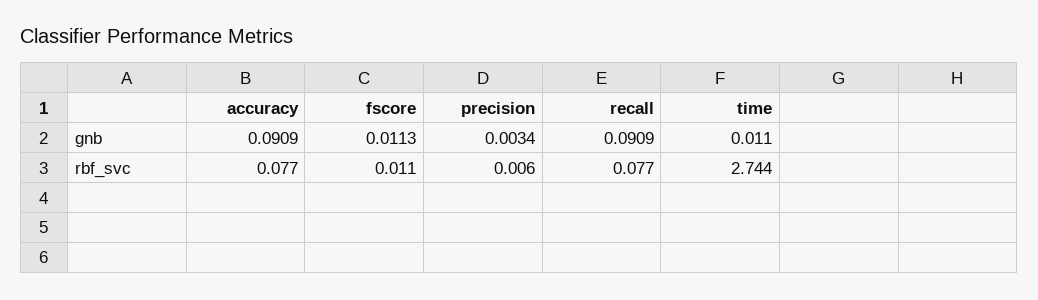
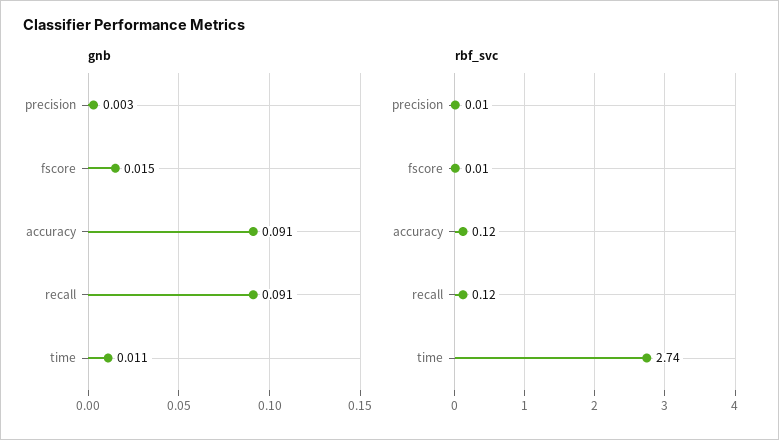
  {
    "gnb": {
      "accuracy": 0.0909,
-     "fscore": 0.0113,
+     "fscore": 0.015,
      "precision": 0.0034,
      "recall": 0.0909,
      "time": 0.011
    },
    "rbf_svc": {
-     "accuracy": 0.077,
+     "accuracy": 0.12,
      "fscore": 0.011,
      "precision": 0.006,
-     "recall": 0.077,
+     "recall": 0.12,
      "time": 2.744
    }
  }

